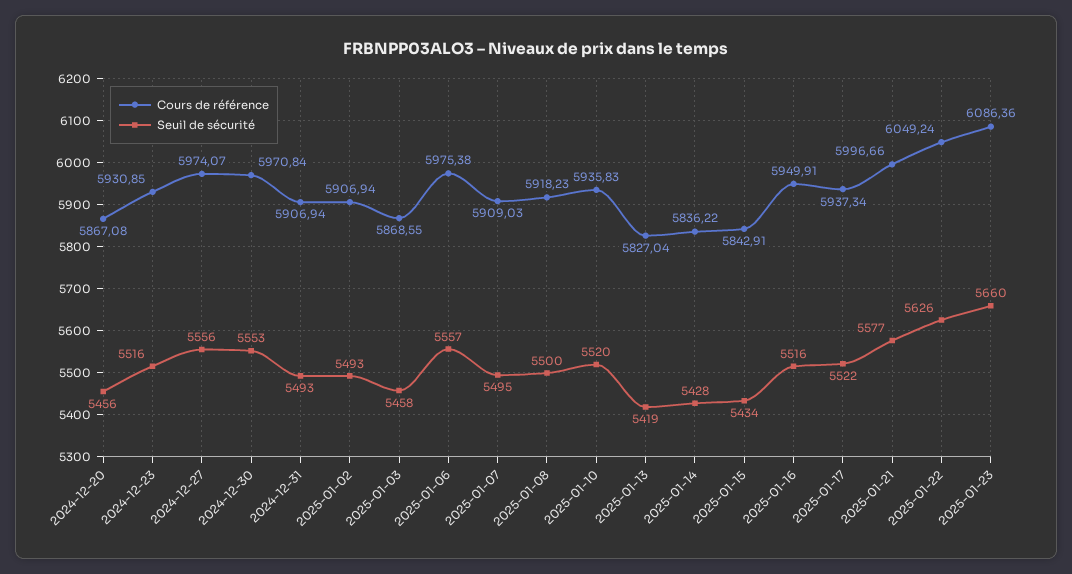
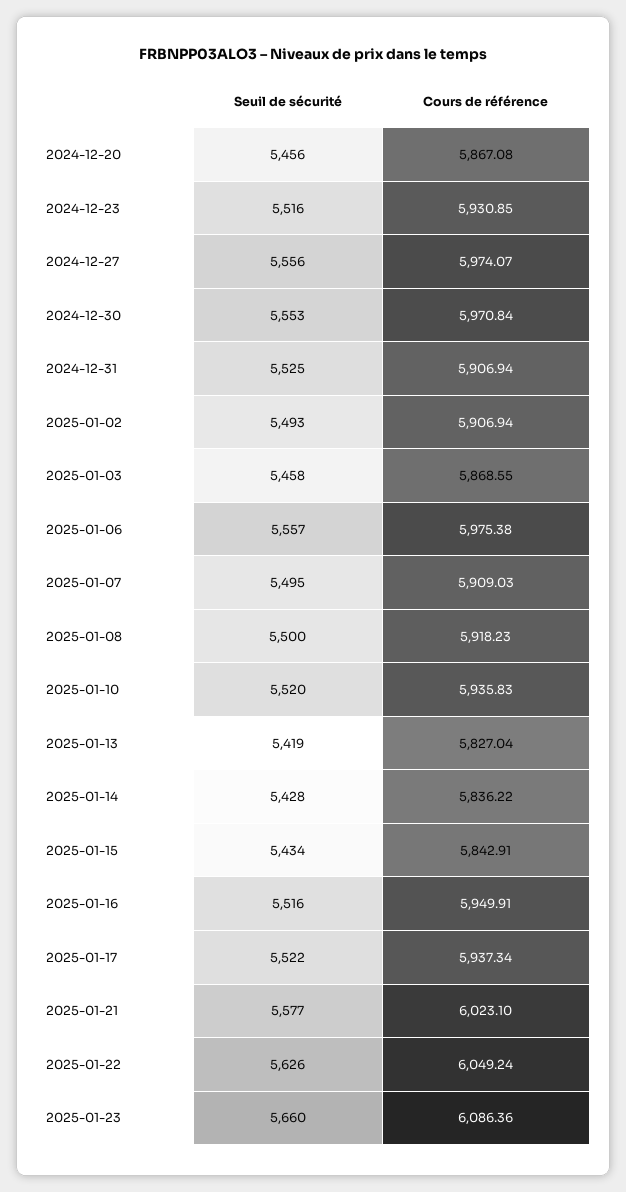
  {
    "Cours de référence": {
      "2024-12-20": 5867.08,
      "2024-12-23": 5930.85,
      "2024-12-27": 5974.07,
      "2024-12-30": 5970.84,
      "2024-12-31": 5906.94,
      "2025-01-02": 5906.94,
      "2025-01-03": 5868.55,
      "2025-01-06": 5975.38,
      "2025-01-07": 5909.03,
      "2025-01-08": 5918.23,
      "2025-01-10": 5935.83,
      "2025-01-13": 5827.04,
      "2025-01-14": 5836.22,
      "2025-01-15": 5842.91,
      "2025-01-16": 5949.91,
      "2025-01-17": 5937.34,
-     "2025-01-21": 5996.66,
+     "2025-01-21": 6023.1,
      "2025-01-22": 6049.24,
      "2025-01-23": 6086.36
    },
    "Seuil de sécurité": {
      "2024-12-20": 5456,
      "2024-12-23": 5516,
      "2024-12-27": 5556,
      "2024-12-30": 5553,
-     "2024-12-31": 5493,
+     "2024-12-31": 5525,
      "2025-01-02": 5493,
      "2025-01-03": 5458,
      "2025-01-06": 5557,
      "2025-01-07": 5495,
      "2025-01-08": 5500,
      "2025-01-10": 5520,
      "2025-01-13": 5419,
      "2025-01-14": 5428,
      "2025-01-15": 5434,
      "2025-01-16": 5516,
      "2025-01-17": 5522,
      "2025-01-21": 5577,
      "2025-01-22": 5626,
      "2025-01-23": 5660
    }
  }

